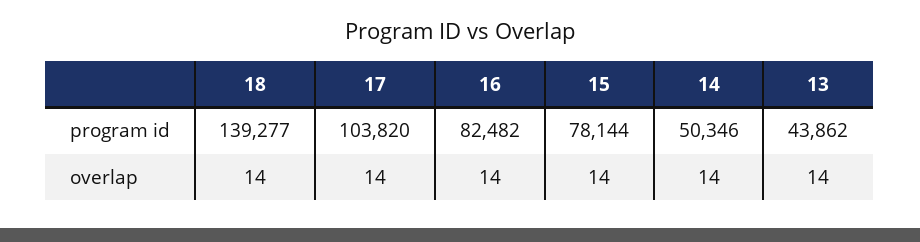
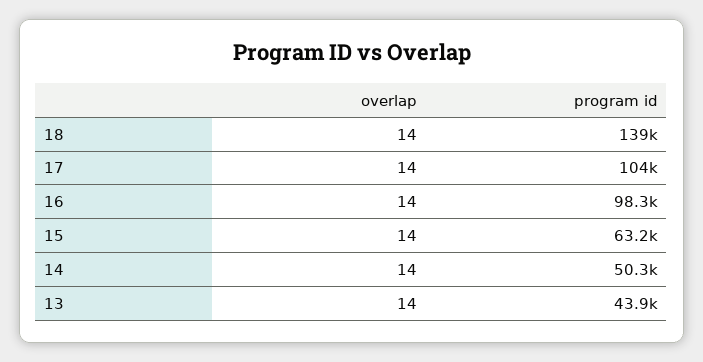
  {
    "18": {
      "program id": 139277,
      "overlap": 14
    },
    "17": {
      "program id": 103820,
      "overlap": 14
    },
    "16": {
-     "program id": 82482,
+     "program id": 98300,
      "overlap": 14
    },
    "15": {
-     "program id": 78144,
+     "program id": 63200,
      "overlap": 14
    },
    "14": {
      "program id": 50346,
      "overlap": 14
    },
    "13": {
      "program id": 43862,
      "overlap": 14
    }
  }

